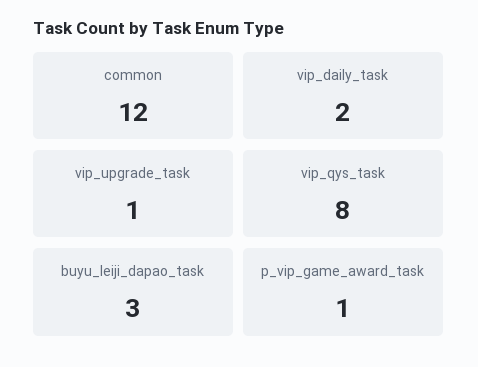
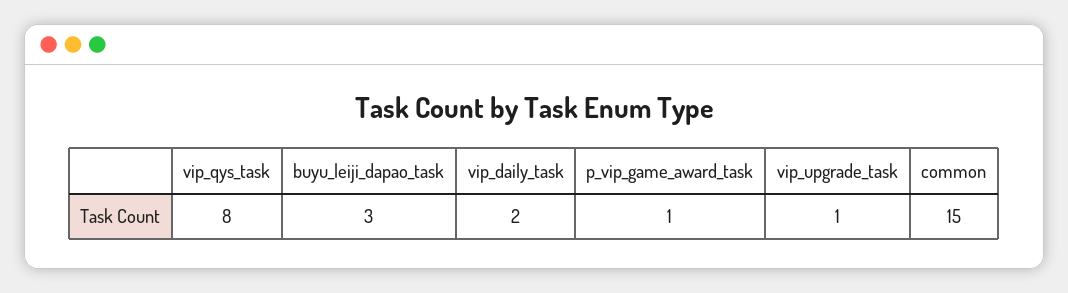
  {
-   "common": 12,
+   "common": 15,
    "vip_daily_task": 2,
    "vip_upgrade_task": 1,
    "vip_qys_task": 8,
    "buyu_leiji_dapao_task": 3,
    "p_vip_game_award_task": 1
  }

